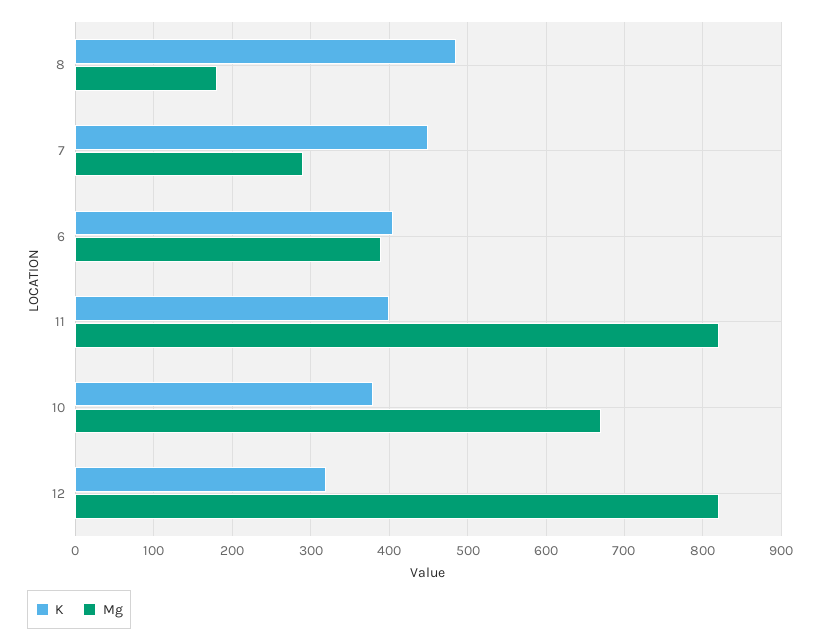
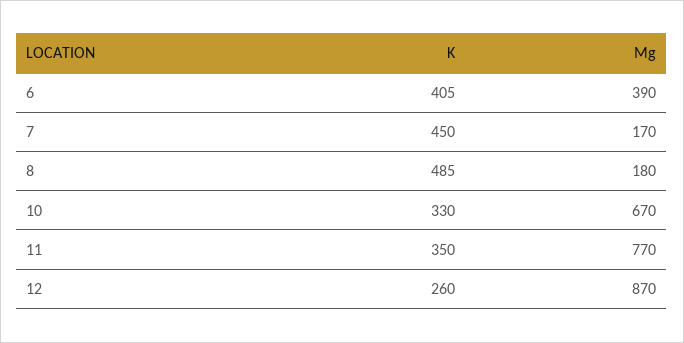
  {
    "K": {
      "8": 485,
      "7": 450,
      "6": 405,
-     "11": 400,
+     "11": 350,
-     "10": 380,
+     "10": 330,
-     "12": 320
+     "12": 260
    },
    "Mg": {
      "8": 180,
-     "7": 290,
+     "7": 170,
      "6": 390,
-     "11": 820,
+     "11": 770,
      "10": 670,
-     "12": 820
+     "12": 870
    }
  }

